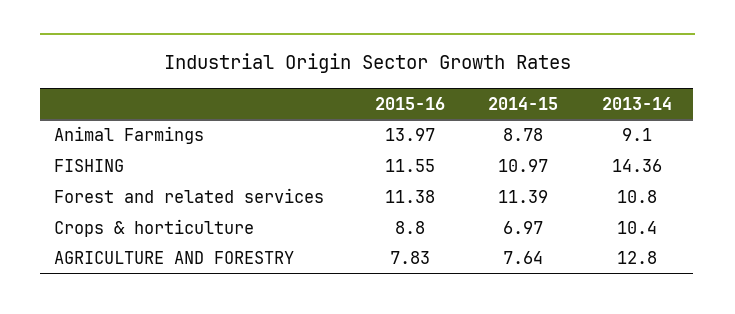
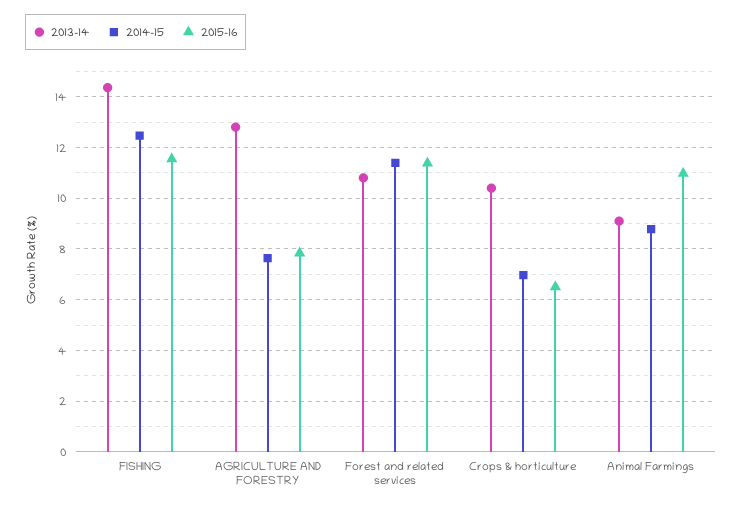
  {
    "2015-16": {
-     "Animal Farmings": 13.97,
+     "Animal Farmings": 11,
      "FISHING": 11.55,
      "Forest and related services": 11.38,
-     "Crops & horticulture": 8.8,
+     "Crops & horticulture": 6.5,
      "AGRICULTURE AND FORESTRY": 7.83
    },
    "2014-15": {
      "Animal Farmings": 8.78,
-     "FISHING": 10.97,
+     "FISHING": 12.5,
      "Forest and related services": 11.39,
      "Crops & horticulture": 6.97,
      "AGRICULTURE AND FORESTRY": 7.64
    },
    "2013-14": {
      "Animal Farmings": 9.1,
      "FISHING": 14.36,
      "Forest and related services": 10.8,
      "Crops & horticulture": 10.4,
      "AGRICULTURE AND FORESTRY": 12.8
    }
  }

